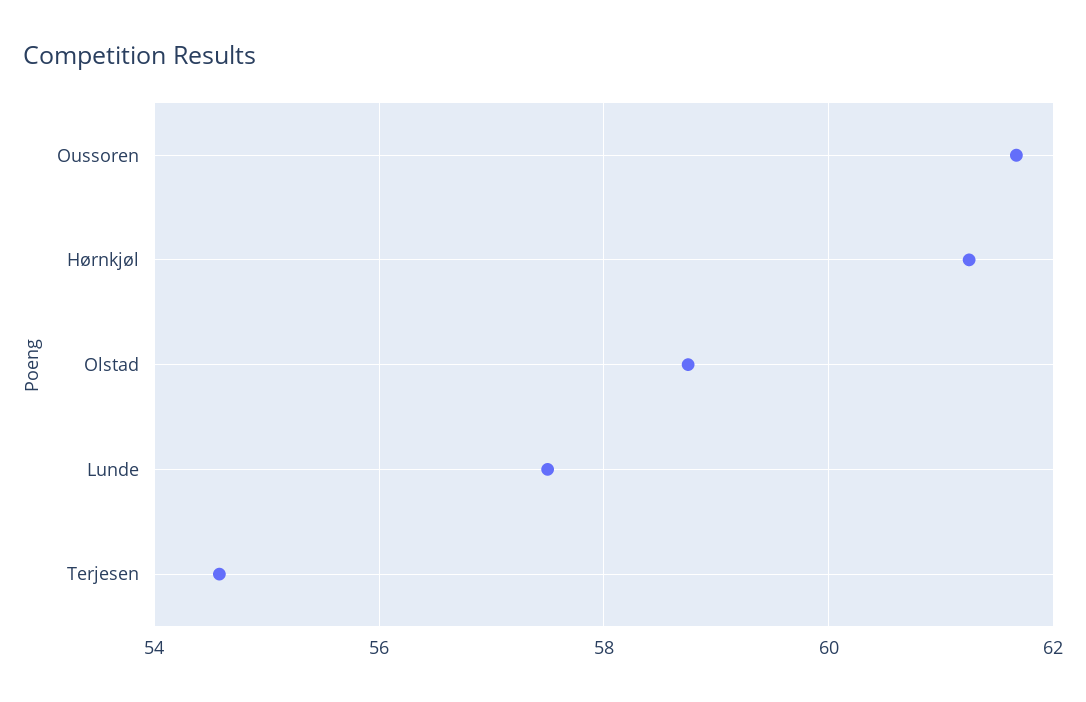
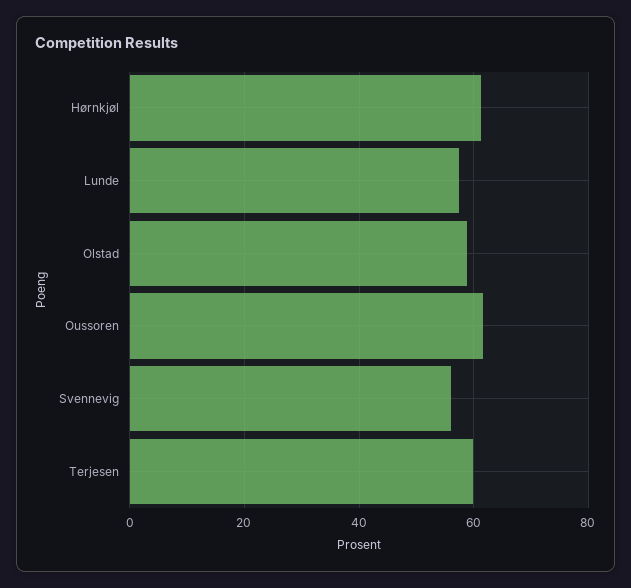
  {
    "Oussoren": 61.6,
    "Hørnkjøl": 61.2,
    "Olstad": 58.8,
    "Lunde": 57.6,
-   "Terjesen": 54.6
+   "Terjesen": 60,
+   "Svennevig": 56
  }

